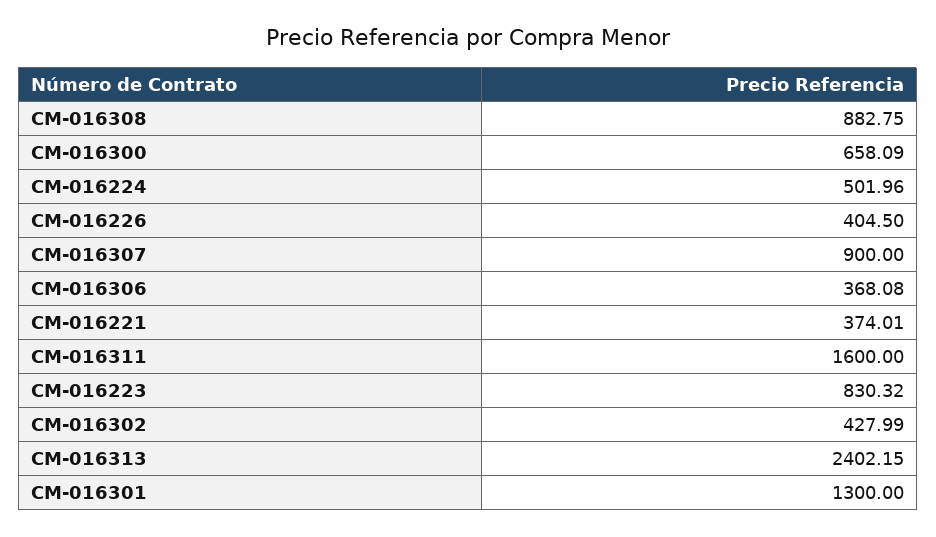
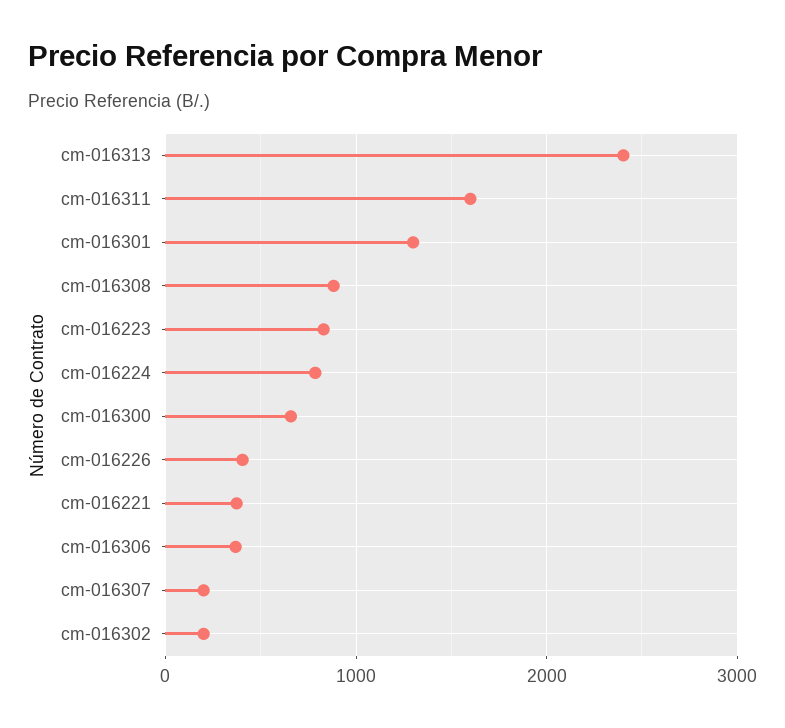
  {
    "CM-016308": 882.75,
    "CM-016300": 658.09,
-   "CM-016224": 501.96,
+   "CM-016224": 800,
    "CM-016226": 404.5,
-   "CM-016307": 900,
+   "CM-016307": 200,
    "CM-016306": 368.08,
    "CM-016221": 374.01,
    "CM-016311": 1600,
    "CM-016223": 830.32,
-   "CM-016302": 427.99,
+   "CM-016302": 200,
    "CM-016313": 2402.15,
    "CM-016301": 1300
  }

